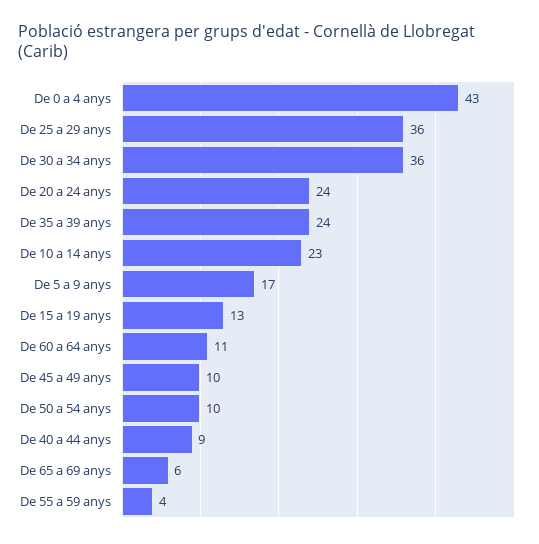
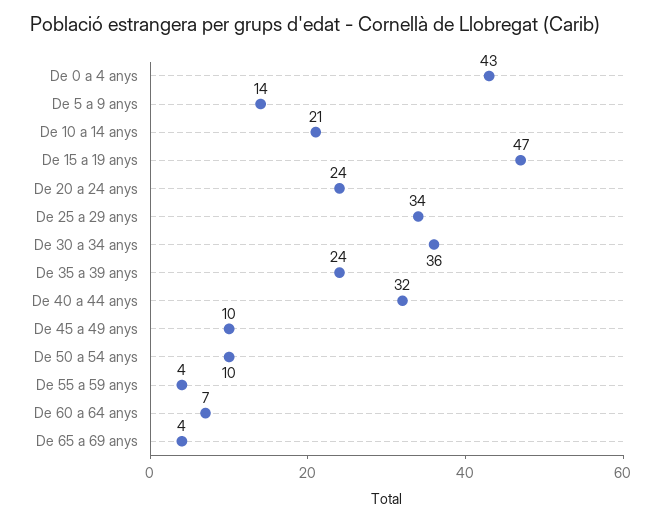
  {
    "De 0 a 4 anys": 43,
-   "De 25 a 29 anys": 36,
+   "De 25 a 29 anys": 34,
    "De 30 a 34 anys": 36,
    "De 20 a 24 anys": 24,
    "De 35 a 39 anys": 24,
-   "De 10 a 14 anys": 23,
+   "De 10 a 14 anys": 21,
-   "De 5 a 9 anys": 17,
+   "De 5 a 9 anys": 14,
-   "De 15 a 19 anys": 13,
+   "De 15 a 19 anys": 47,
-   "De 60 a 64 anys": 11,
+   "De 60 a 64 anys": 7,
    "De 45 a 49 anys": 10,
    "De 50 a 54 anys": 10,
-   "De 40 a 44 anys": 9,
+   "De 40 a 44 anys": 32,
-   "De 65 a 69 anys": 6,
+   "De 65 a 69 anys": 4,
    "De 55 a 59 anys": 4
  }

